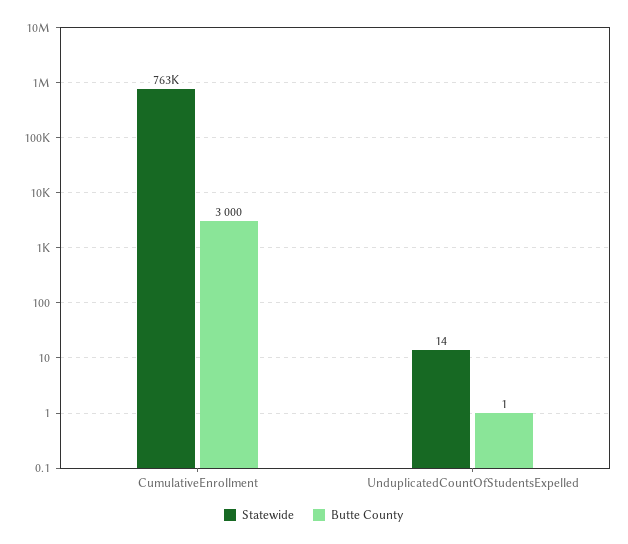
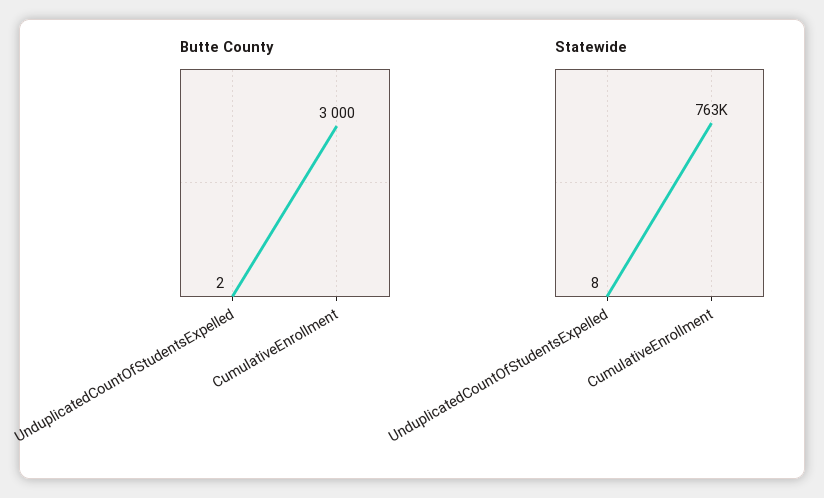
  {
    "Statewide": {
      "CumulativeEnrollment": 763000,
-     "UnduplicatedCountOfStudentsExpelled": 14
+     "UnduplicatedCountOfStudentsExpelled": 8
    },
    "Butte County": {
      "CumulativeEnrollment": 3000,
-     "UnduplicatedCountOfStudentsExpelled": 1
+     "UnduplicatedCountOfStudentsExpelled": 2
    }
  }

